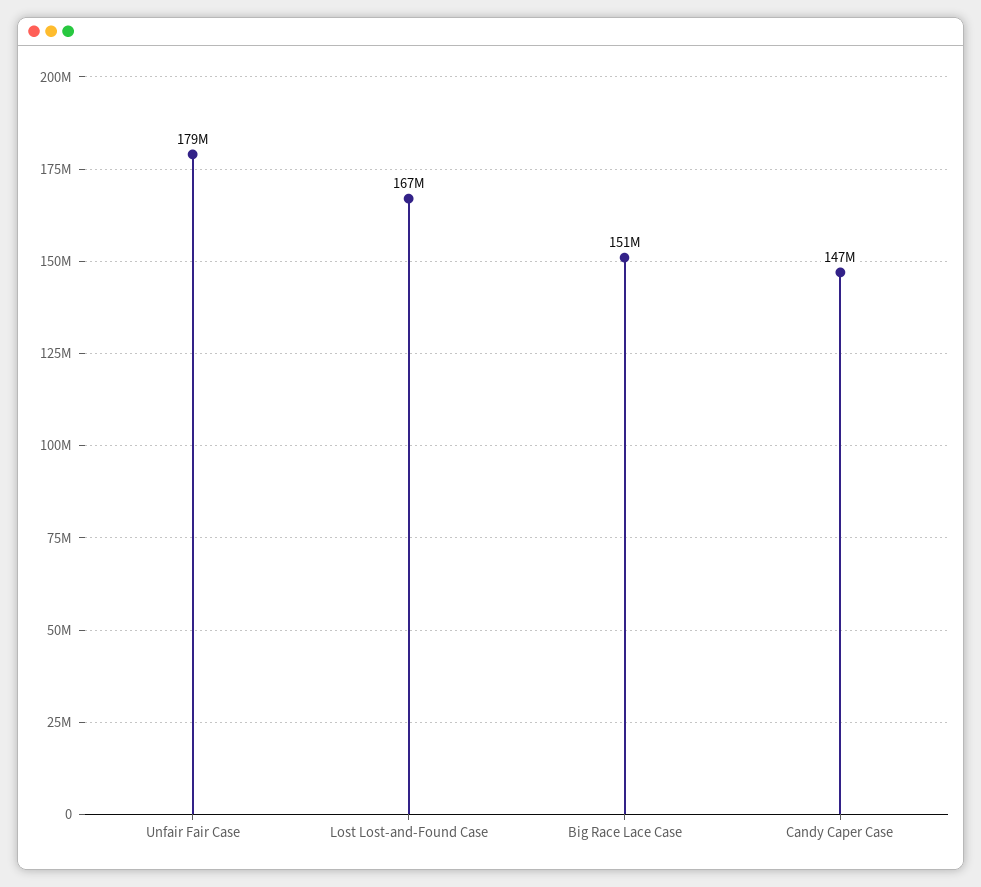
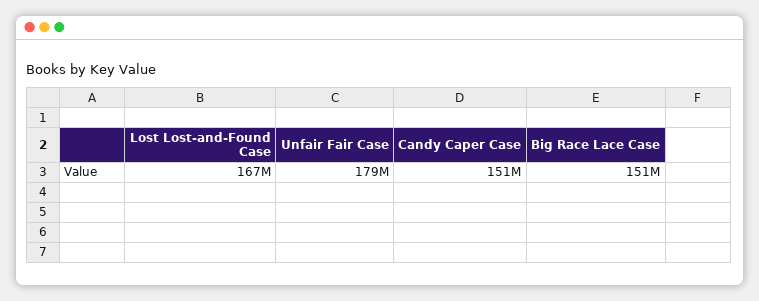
  {
    "Unfair Fair Case": 179000000,
    "Lost Lost-and-Found Case": 167000000,
    "Big Race Lace Case": 151000000,
-   "Candy Caper Case": 147000000
+   "Candy Caper Case": 151000000
  }

